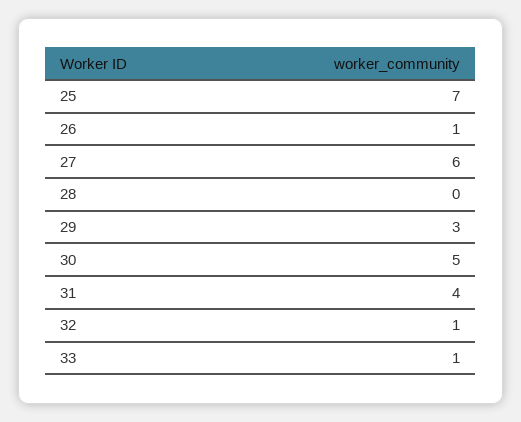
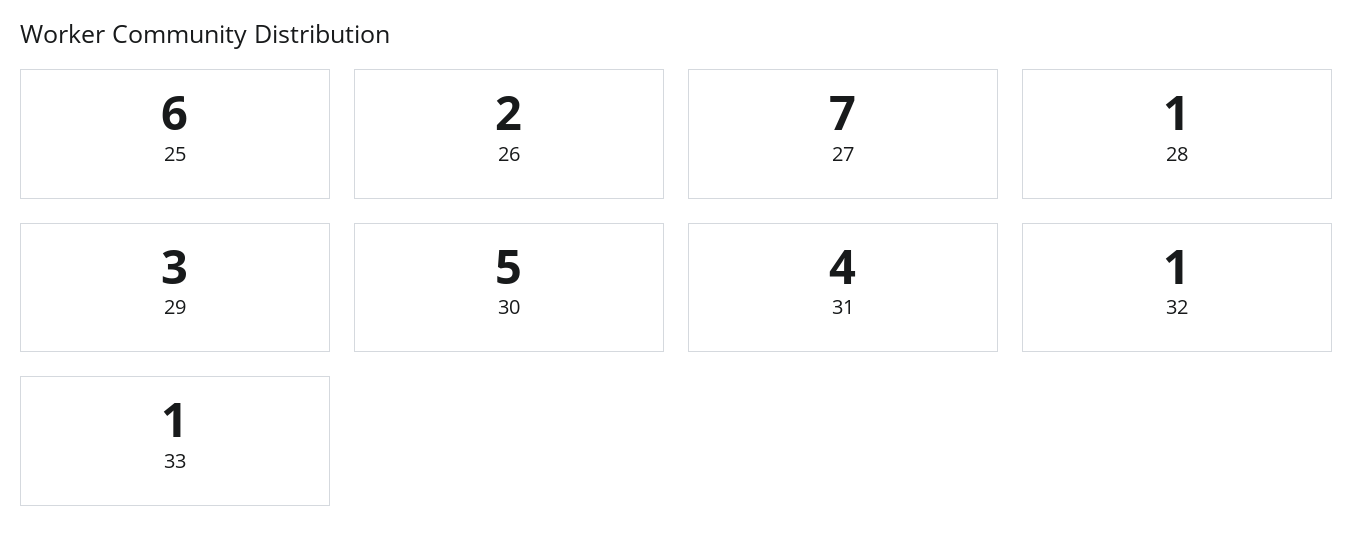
  {
-   "25": 7,
+   "25": 6,
-   "26": 1,
+   "26": 2,
-   "27": 6,
+   "27": 7,
-   "28": 0,
+   "28": 1,
    "29": 3,
    "30": 5,
    "31": 4,
    "32": 1,
    "33": 1
  }

